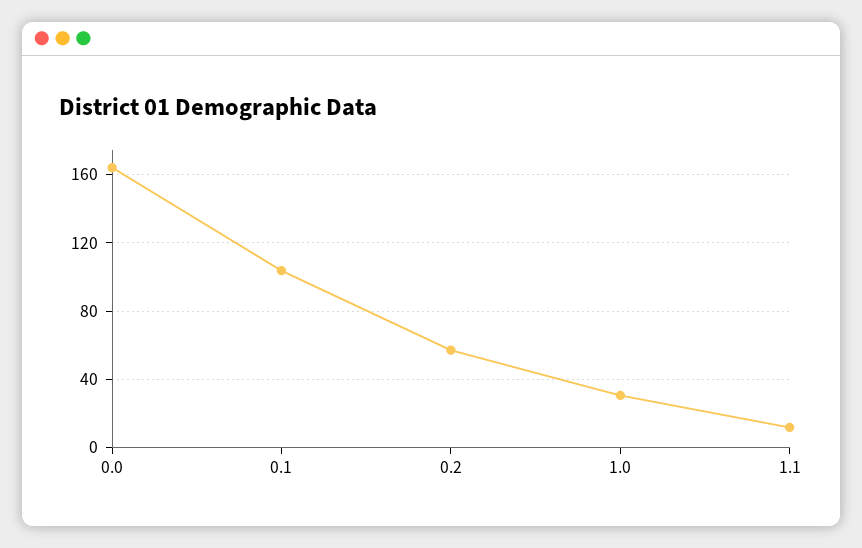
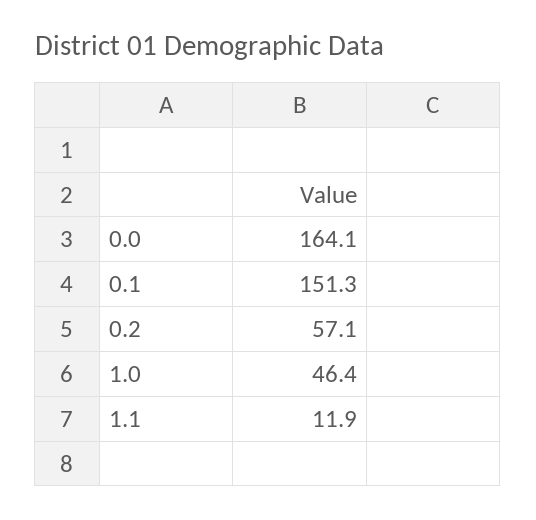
  {
    "0.0": 164.1,
-   "0.1": 105,
+   "0.1": 151.3,
    "0.2": 57.1,
-   "1.0": 30,
+   "1.0": 46.4,
    "1.1": 11.9
  }

